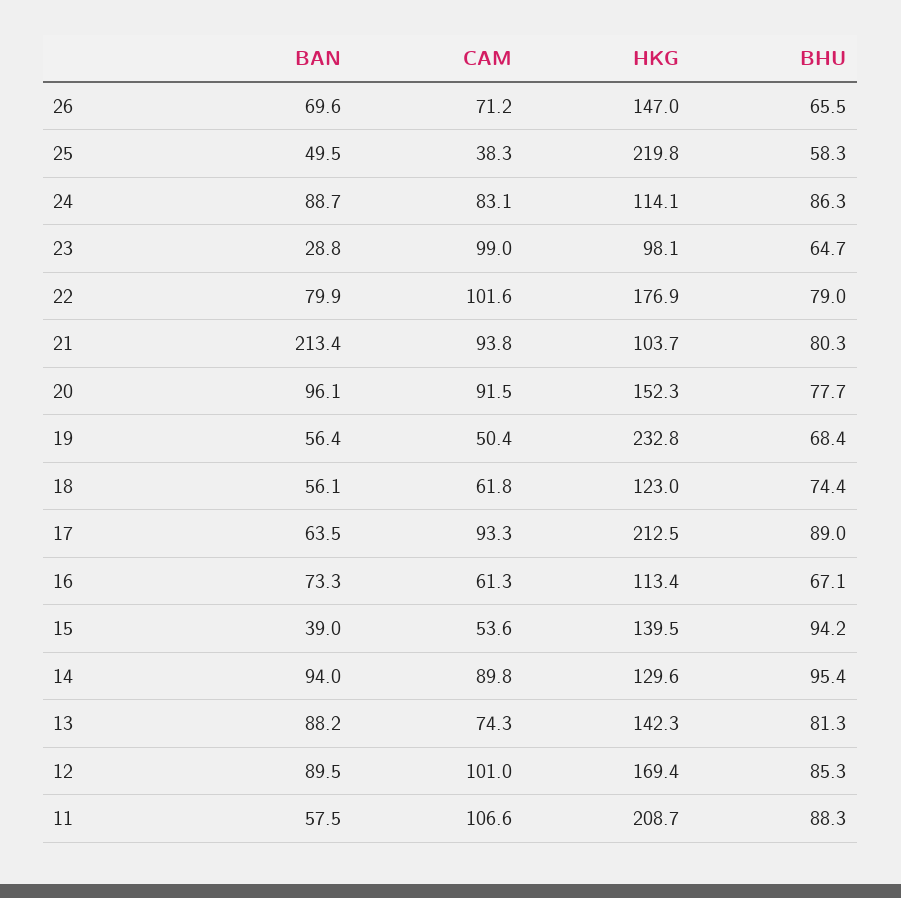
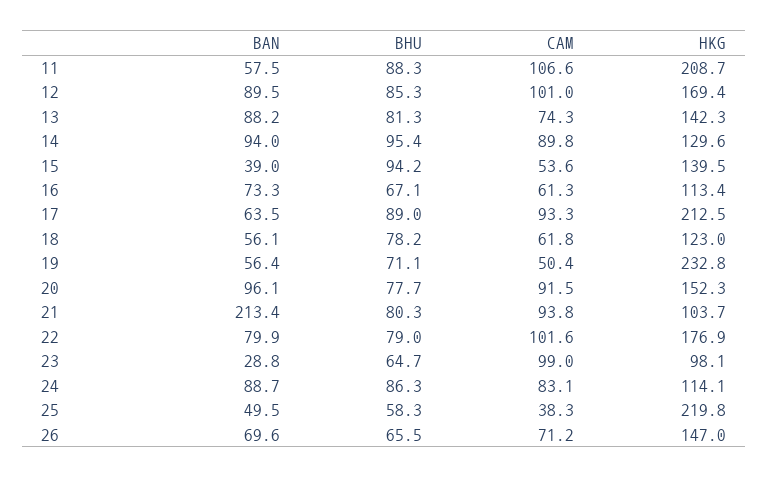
  {
    "BAN": {
      "26": 69.6,
      "25": 49.5,
      "24": 88.7,
      "23": 28.8,
      "22": 79.9,
      "21": 213.4,
      "20": 96.1,
      "19": 56.4,
      "18": 56.1,
      "17": 63.5,
      "16": 73.3,
      "15": 39,
      "14": 94,
      "13": 88.2,
      "12": 89.5,
      "11": 57.5
    },
    "CAM": {
      "26": 71.2,
      "25": 38.3,
      "24": 83.1,
      "23": 99,
      "22": 101.6,
      "21": 93.8,
      "20": 91.5,
      "19": 50.4,
      "18": 61.8,
      "17": 93.3,
      "16": 61.3,
      "15": 53.6,
      "14": 89.8,
      "13": 74.3,
      "12": 101,
      "11": 106.6
    },
    "HKG": {
      "26": 147,
      "25": 219.8,
      "24": 114.1,
      "23": 98.1,
      "22": 176.9,
      "21": 103.7,
      "20": 152.3,
      "19": 232.8,
      "18": 123,
      "17": 212.5,
      "16": 113.4,
      "15": 139.5,
      "14": 129.6,
      "13": 142.3,
      "12": 169.4,
      "11": 208.7
    },
    "BHU": {
      "26": 65.5,
      "25": 58.3,
      "24": 86.3,
      "23": 64.7,
      "22": 79,
      "21": 80.3,
      "20": 77.7,
-     "19": 68.4,
+     "19": 71.1,
-     "18": 74.4,
+     "18": 78.2,
      "17": 89,
      "16": 67.1,
      "15": 94.2,
      "14": 95.4,
      "13": 81.3,
      "12": 85.3,
      "11": 88.3
    }
  }

